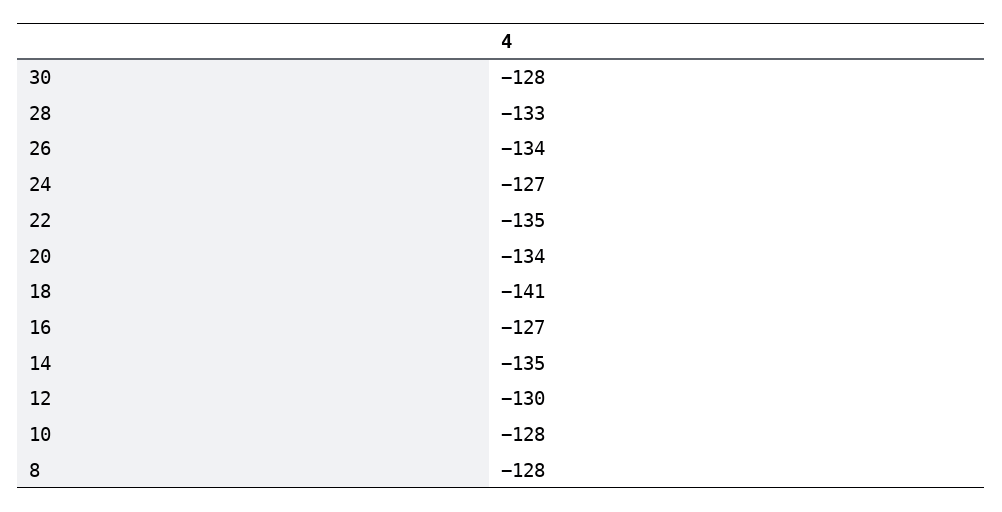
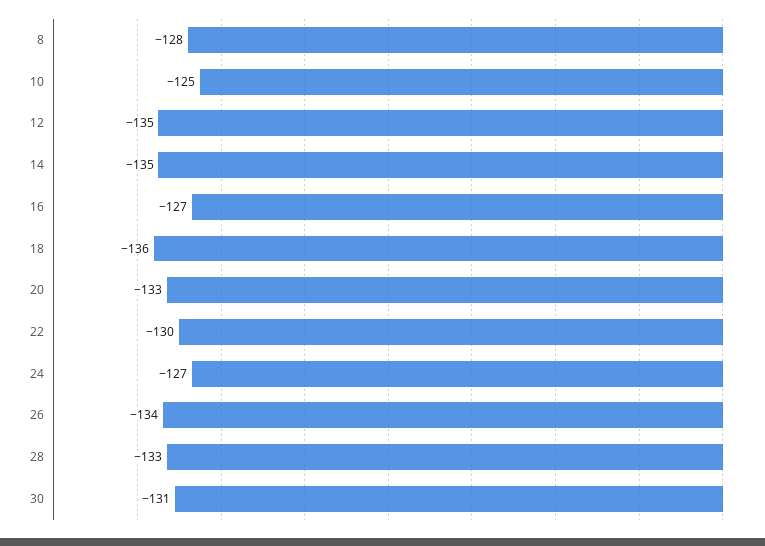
  {
-   "30": -128,
+   "30": -131,
    "28": -133,
    "26": -134,
    "24": -127,
-   "22": -135,
+   "22": -130,
-   "20": -134,
+   "20": -133,
-   "18": -141,
+   "18": -136,
    "16": -127,
    "14": -135,
-   "12": -130,
+   "12": -135,
-   "10": -128,
+   "10": -125,
    "8": -128
  }

